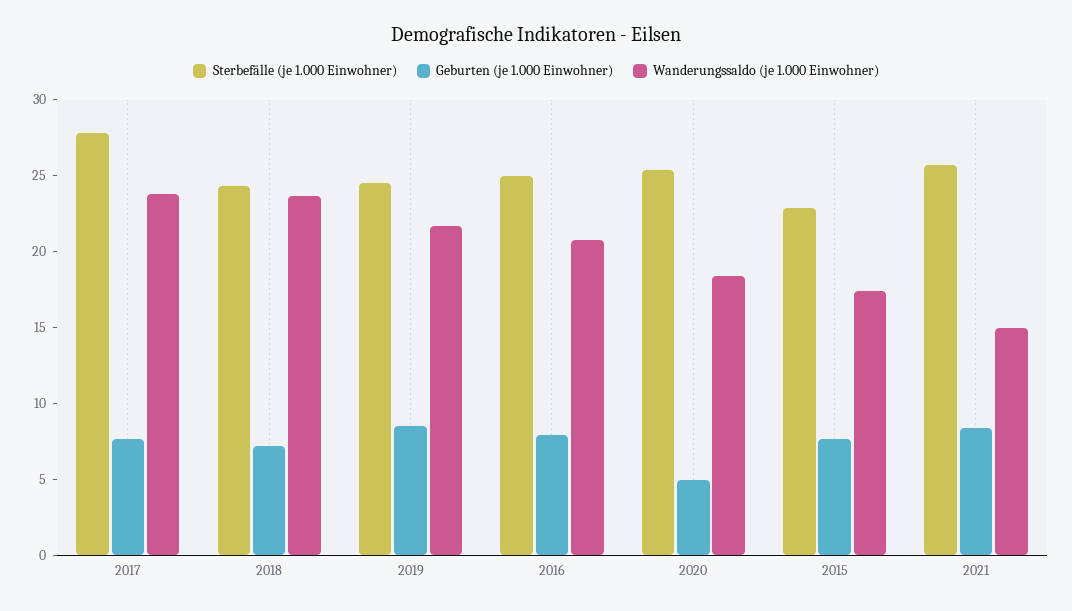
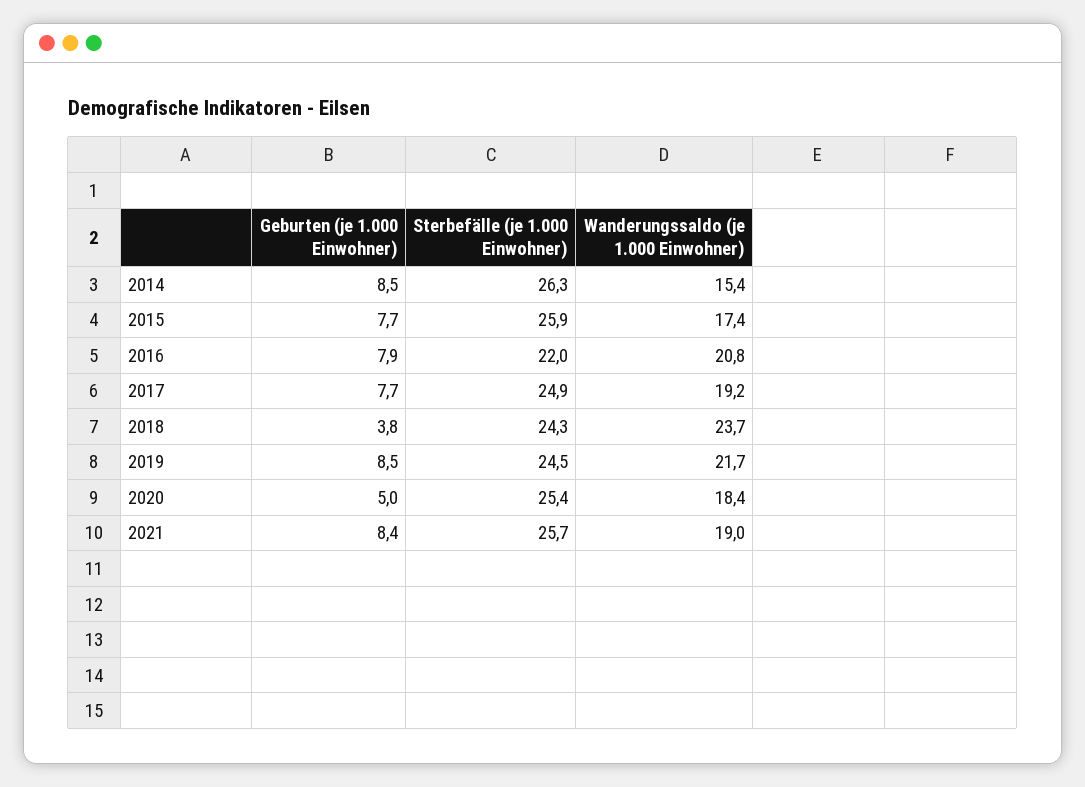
  {
    "Sterbefälle (je 1.000 Einwohner)": {
-     "2017": 28,
+     "2017": 24.9,
      "2018": 24.3,
      "2019": 24.5,
-     "2016": 25,
+     "2016": 22,
      "2020": 25.4,
-     "2015": 23,
+     "2015": 25.9,
-     "2021": 25.7
+     "2021": 25.7,
+     "2014": 26.3
    },
    "Geburten (je 1.000 Einwohner)": {
      "2017": 7.7,
-     "2018": 7,
+     "2018": 3.8,
      "2019": 8.5,
      "2016": 7.9,
      "2020": 5,
      "2015": 7.7,
-     "2021": 8.4
+     "2021": 8.4,
+     "2014": 8.5
    },
    "Wanderungssaldo (je 1.000 Einwohner)": {
-     "2017": 24,
+     "2017": 19.2,
      "2018": 23.7,
      "2019": 21.7,
      "2016": 20.8,
      "2020": 18.4,
      "2015": 17.4,
-     "2021": 15
+     "2021": 19,
+     "2014": 15.4
    }
  }

